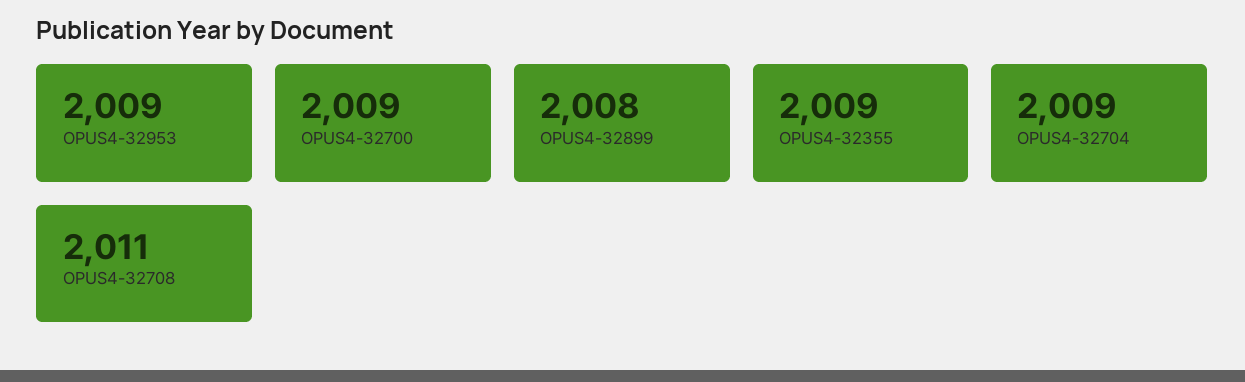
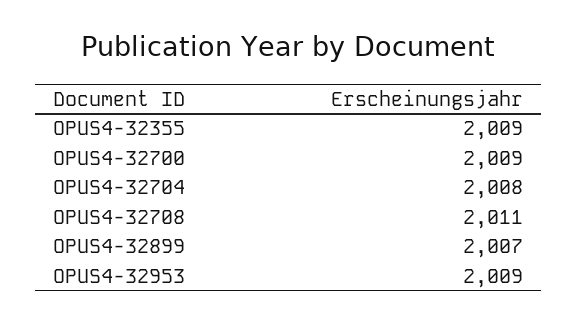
  {
    "OPUS4-32953": 2009,
    "OPUS4-32700": 2009,
-   "OPUS4-32899": 2008,
+   "OPUS4-32899": 2007,
    "OPUS4-32355": 2009,
-   "OPUS4-32704": 2009,
+   "OPUS4-32704": 2008,
    "OPUS4-32708": 2011
  }

